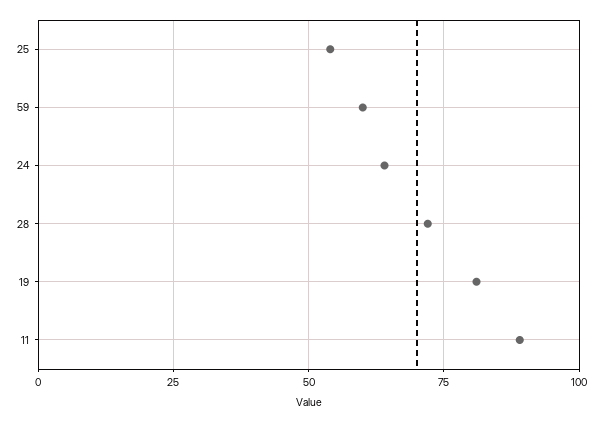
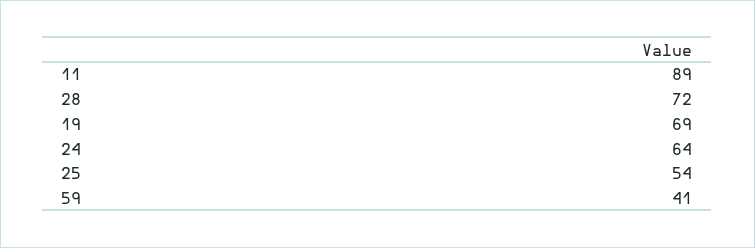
  {
    "25": 54,
-   "59": 60,
+   "59": 41,
    "24": 64,
    "28": 72,
-   "19": 80,
+   "19": 69,
    "11": 89
  }

